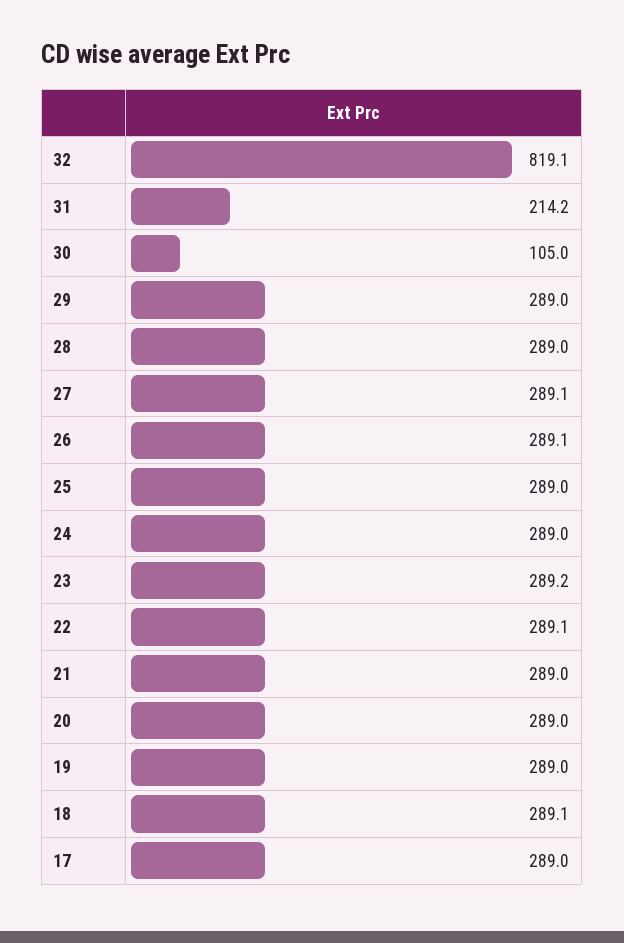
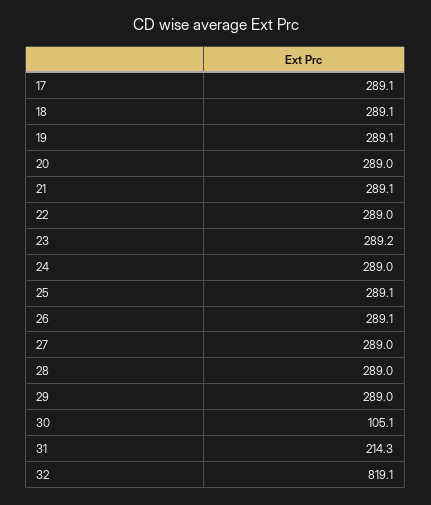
  {
    "32": 819.1,
-   "31": 214.2,
+   "31": 214.3,
-   "30": 105,
+   "30": 105.1,
    "29": 289,
    "28": 289,
-   "27": 289.1,
+   "27": 289,
    "26": 289.1,
-   "25": 289,
+   "25": 289.1,
    "24": 289,
    "23": 289.2,
-   "22": 289.1,
+   "22": 289,
-   "21": 289,
+   "21": 289.1,
    "20": 289,
-   "19": 289,
+   "19": 289.1,
    "18": 289.1,
-   "17": 289
+   "17": 289.1
  }

